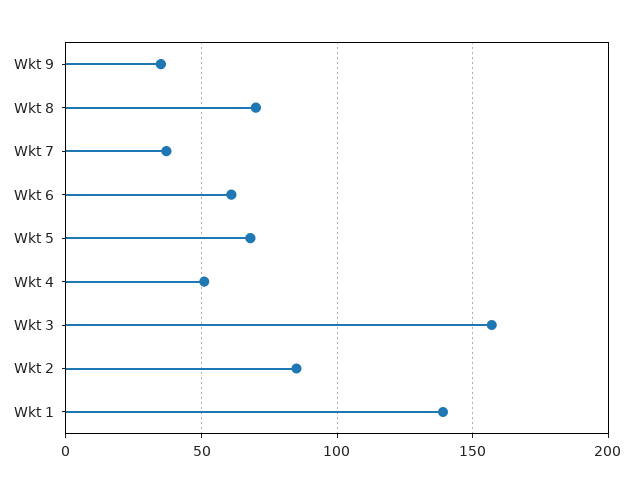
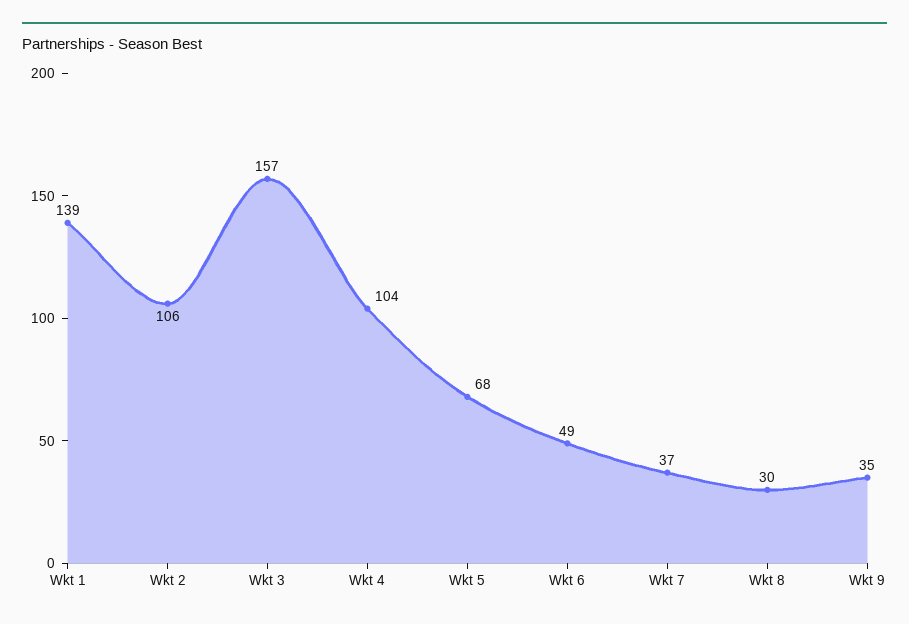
  {
    "Wkt 9": 35,
-   "Wkt 8": 70,
+   "Wkt 8": 30,
    "Wkt 7": 37,
-   "Wkt 6": 60,
+   "Wkt 6": 49,
    "Wkt 5": 68,
-   "Wkt 4": 50,
+   "Wkt 4": 104,
    "Wkt 3": 157,
-   "Wkt 2": 85,
+   "Wkt 2": 106,
    "Wkt 1": 139
  }

